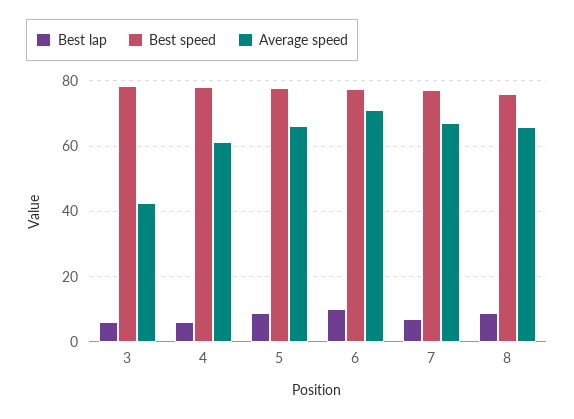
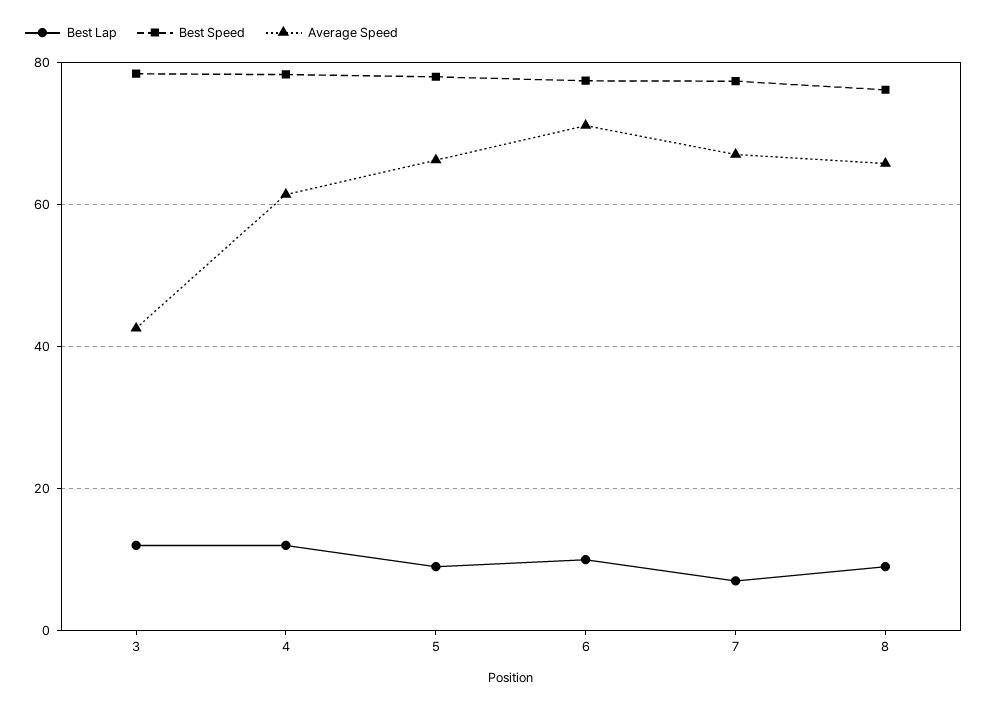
  {
    "Best lap": {
-     "3": 6,
+     "3": 12,
-     "4": 6,
+     "4": 12,
      "5": 10,
      "6": 10,
      "7": 8,
      "8": 10
    },
    "Best speed": {
      "3": 78,
      "4": 78,
      "5": 78,
      "6": 78,
      "7": 78,
      "8": 76
    },
    "Average speed": {
      "3": 42,
      "4": 62,
      "5": 66,
      "6": 72,
      "7": 68,
      "8": 66
    }
  }

